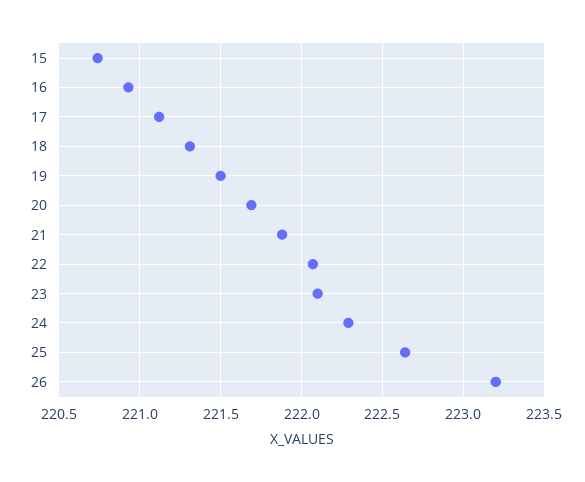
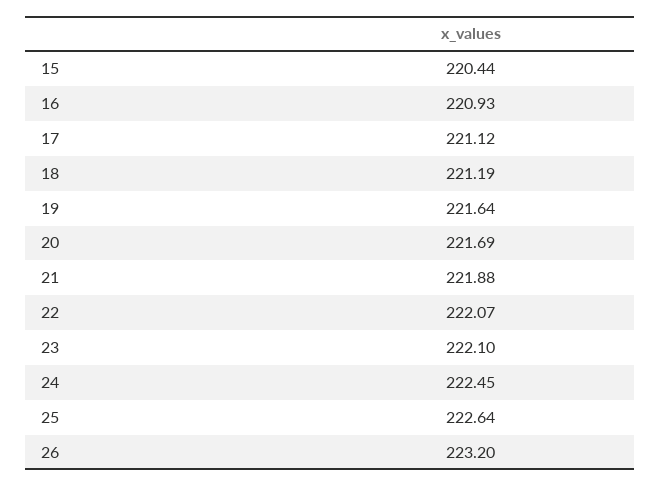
  {
-   "15": 220.75,
+   "15": 220.44,
    "16": 220.93,
    "17": 221.12,
-   "18": 221.3,
+   "18": 221.19,
-   "19": 221.5,
+   "19": 221.64,
    "20": 221.69,
    "21": 221.88,
    "22": 222.07,
    "23": 222.1,
-   "24": 222.3,
+   "24": 222.45,
    "25": 222.64,
    "26": 223.2
  }

